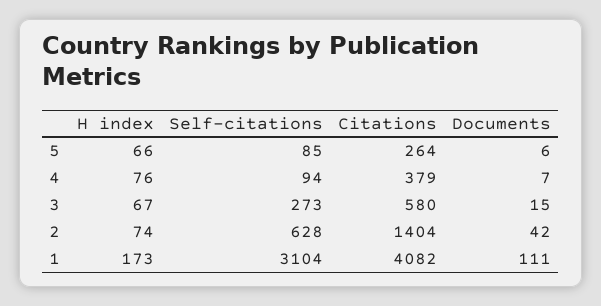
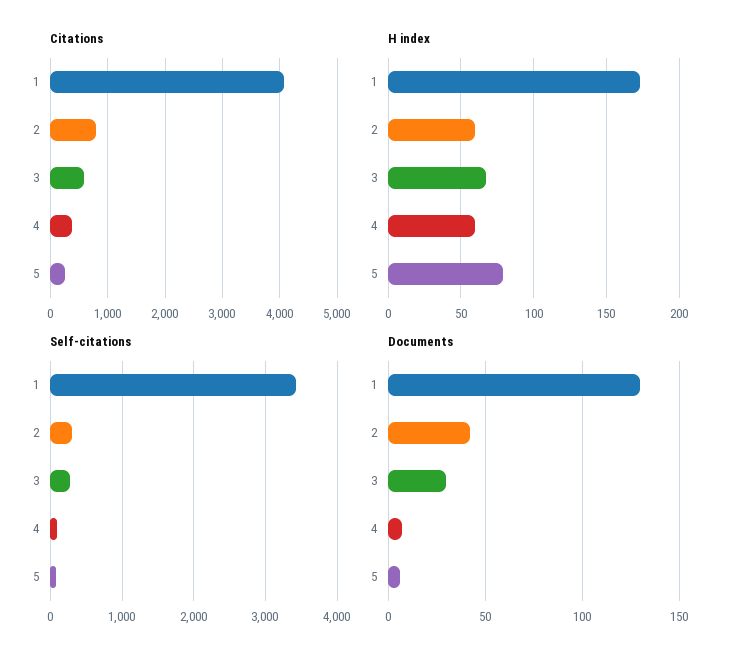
  {
    "H index": {
-     "5": 66,
+     "5": 80,
-     "4": 76,
+     "4": 60,
      "3": 67,
-     "2": 74,
+     "2": 60,
      "1": 173
    },
    "Self-citations": {
      "5": 85,
      "4": 94,
      "3": 273,
-     "2": 628,
+     "2": 300,
-     "1": 3104
+     "1": 3400
    },
    "Citations": {
      "5": 264,
      "4": 379,
      "3": 580,
-     "2": 1404,
+     "2": 800,
      "1": 4082
    },
    "Documents": {
      "5": 6,
      "4": 7,
-     "3": 15,
+     "3": 30,
      "2": 42,
-     "1": 111
+     "1": 130
    }
  }

